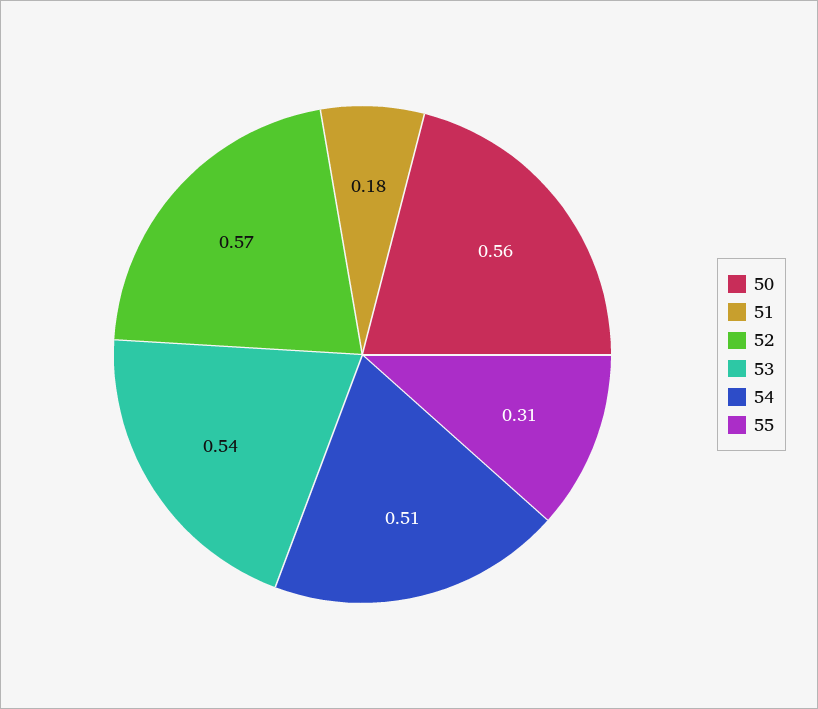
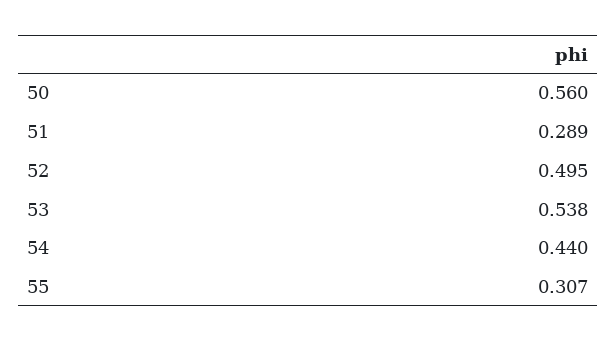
  {
    "50": 0.56,
-   "51": 0.18,
+   "51": 0.289,
-   "52": 0.57,
+   "52": 0.495,
    "53": 0.538,
-   "54": 0.51,
+   "54": 0.44,
    "55": 0.307
  }

